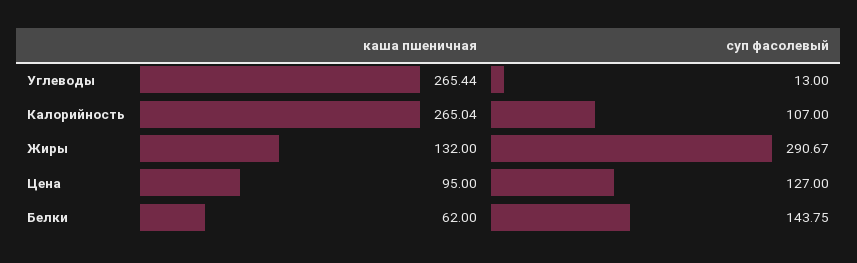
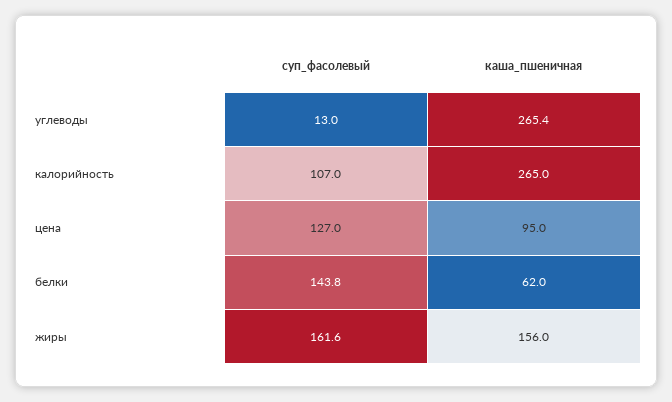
  {
    "каша пшеничная": {
      "Углеводы": 265.44,
      "Калорийность": 265.04,
-     "Жиры": 132,
+     "Жиры": 156,
      "Цена": 95,
      "Белки": 62
    },
    "суп фасолевый": {
      "Углеводы": 13,
      "Калорийность": 107,
-     "Жиры": 290.67,
+     "Жиры": 161.6,
      "Цена": 127,
      "Белки": 143.75
    }
  }

